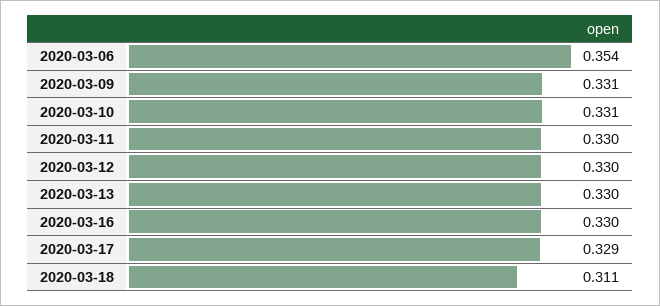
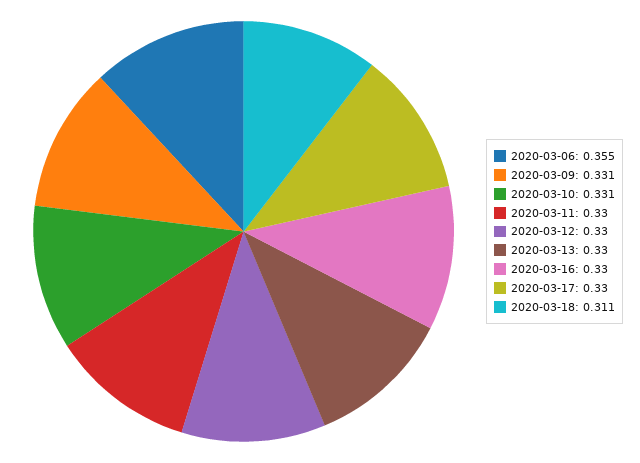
  {
-   "2020-03-06": 0.354,
+   "2020-03-06": 0.355,
    "2020-03-09": 0.331,
    "2020-03-10": 0.331,
    "2020-03-11": 0.33,
    "2020-03-12": 0.33,
    "2020-03-13": 0.33,
    "2020-03-16": 0.33,
-   "2020-03-17": 0.329,
+   "2020-03-17": 0.33,
    "2020-03-18": 0.311
  }

